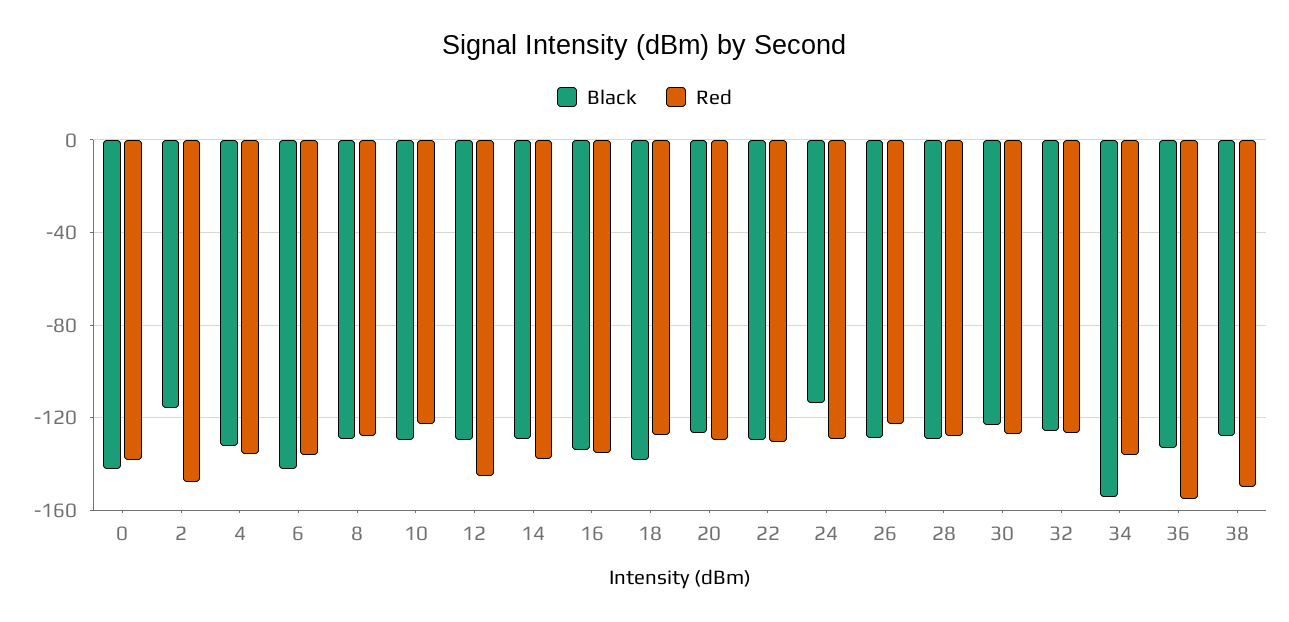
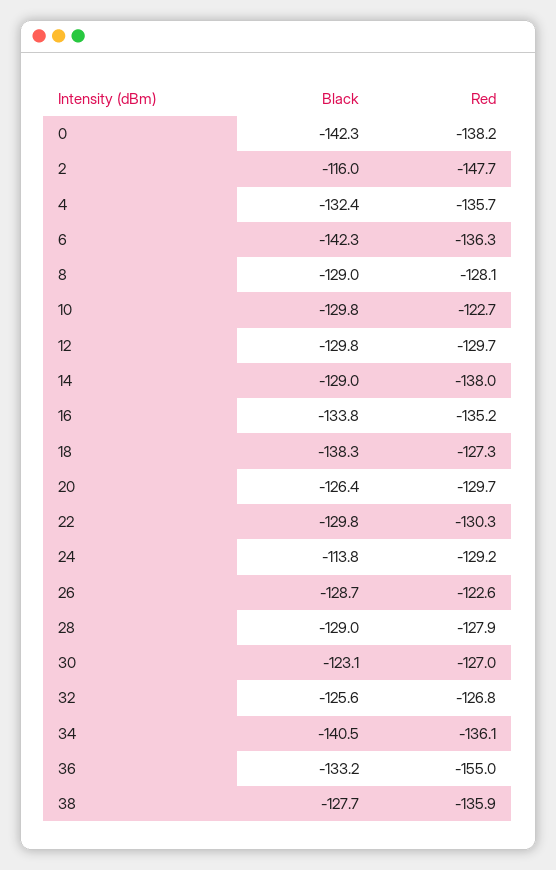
  {
    "Black": {
      "0": -142.3,
      "2": -116,
      "4": -132.4,
      "6": -142.3,
      "8": -129,
      "10": -129.8,
      "12": -129.8,
      "14": -129,
      "16": -133.8,
      "18": -138.3,
      "20": -126.4,
      "22": -129.8,
      "24": -113.8,
      "26": -128.7,
      "28": -129,
      "30": -123.1,
      "32": -125.6,
-     "34": -155,
+     "34": -140.5,
      "36": -133.2,
      "38": -127.7
    },
    "Red": {
      "0": -138.2,
      "2": -147.7,
      "4": -135.7,
      "6": -136.3,
      "8": -128.1,
      "10": -122.7,
-     "12": -145,
+     "12": -129.7,
      "14": -138,
      "16": -135.2,
      "18": -127.3,
      "20": -129.7,
      "22": -130.3,
      "24": -129.2,
      "26": -122.6,
      "28": -127.9,
      "30": -127,
      "32": -126.8,
      "34": -136.1,
      "36": -155,
-     "38": -150
+     "38": -135.9
    }
  }

